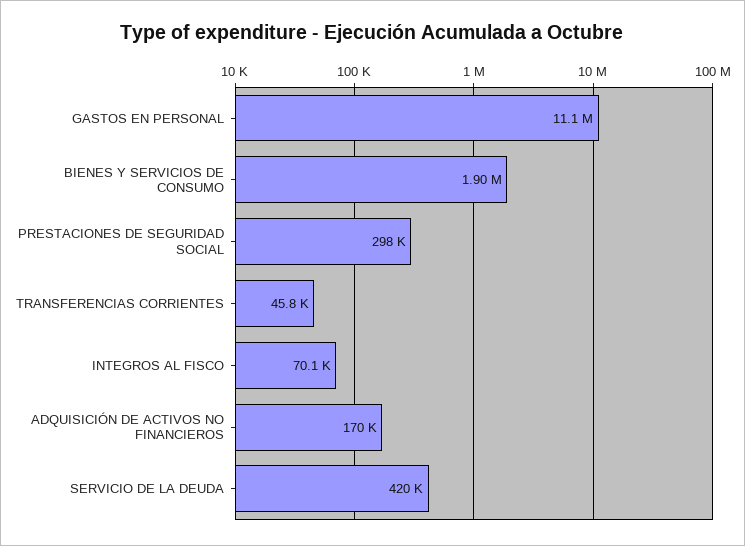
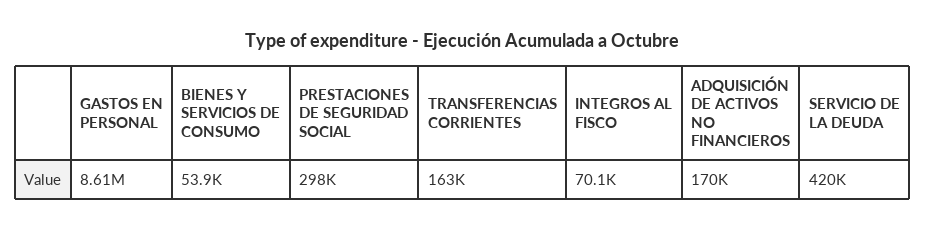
  {
-   "GASTOS EN PERSONAL": 11100000,
+   "GASTOS EN PERSONAL": 8610000,
-   "BIENES Y SERVICIOS DE CONSUMO": 1900000,
+   "BIENES Y SERVICIOS DE CONSUMO": 53900,
    "PRESTACIONES DE SEGURIDAD SOCIAL": 298000,
-   "TRANSFERENCIAS CORRIENTES": 45800,
+   "TRANSFERENCIAS CORRIENTES": 163000,
    "INTEGROS AL FISCO": 70100,
    "ADQUISICIÓN DE ACTIVOS NO FINANCIEROS": 170000,
    "SERVICIO DE LA DEUDA": 420000
  }

